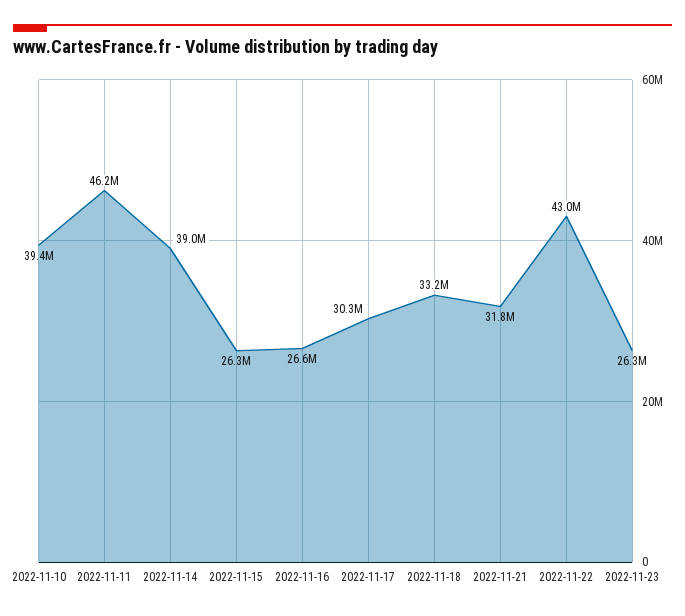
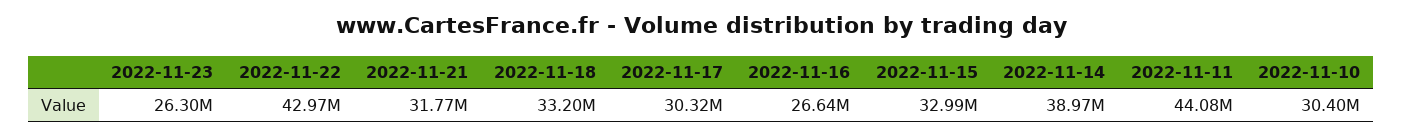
  {
-   "2022-11-10": 39400000,
+   "2022-11-10": 30400000,
-   "2022-11-11": 46200000,
+   "2022-11-11": 44080000,
    "2022-11-14": 38970000,
-   "2022-11-15": 26300000,
+   "2022-11-15": 32990000,
    "2022-11-16": 26640000,
    "2022-11-17": 30320000,
    "2022-11-18": 33200000,
    "2022-11-21": 31770000,
    "2022-11-22": 42970000,
    "2022-11-23": 26300000
  }

